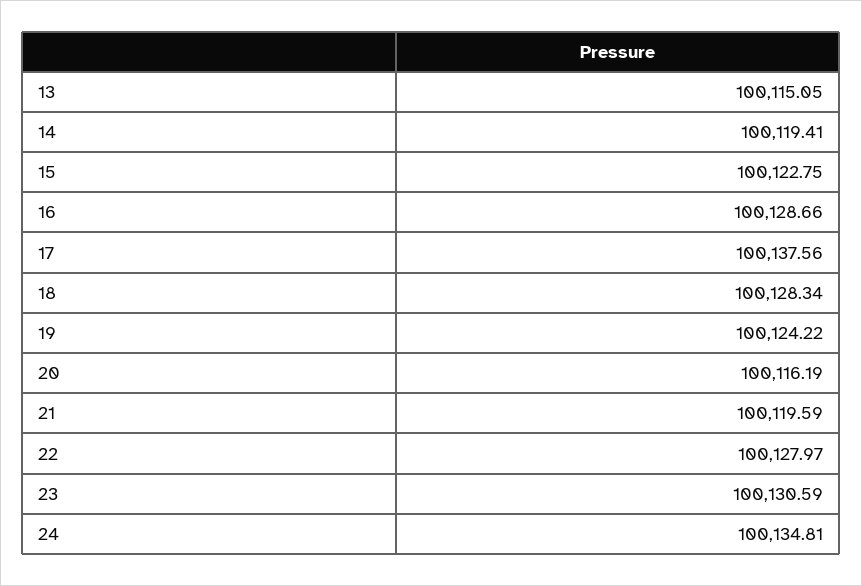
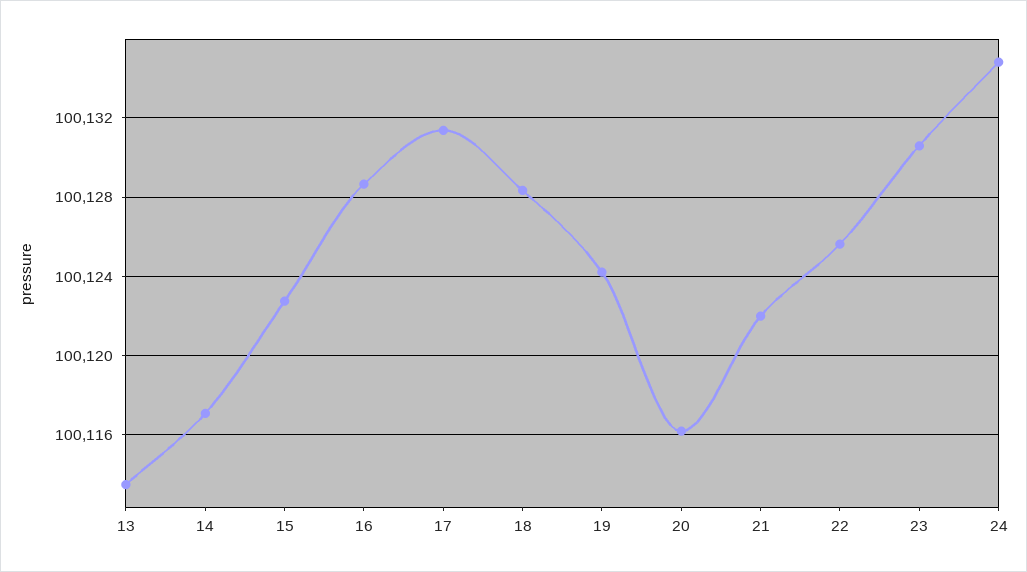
  {
-   "13": 100115.05,
+   "13": 100113.5,
-   "14": 100119.41,
+   "14": 100117,
    "15": 100122.75,
    "16": 100128.66,
-   "17": 100137.56,
+   "17": 100131.5,
    "18": 100128.34,
    "19": 100124.22,
    "20": 100116.19,
-   "21": 100119.59,
+   "21": 100122,
-   "22": 100127.97,
+   "22": 100125.5,
    "23": 100130.59,
    "24": 100134.81
  }

